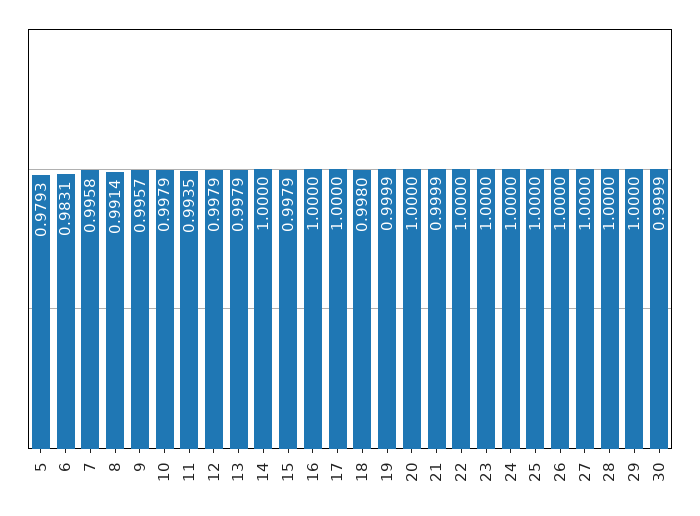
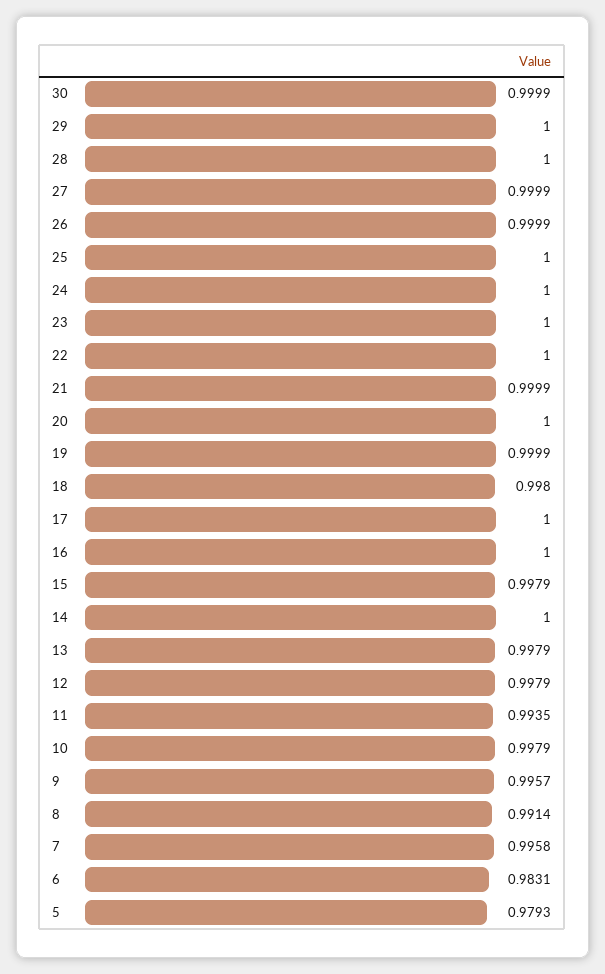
  {
    "5": 0.9793,
    "6": 0.9831,
    "7": 0.9958,
    "8": 0.9914,
    "9": 0.9957,
    "10": 0.9979,
    "11": 0.9935,
    "12": 0.9979,
    "13": 0.9979,
    "14": 1,
    "15": 0.9979,
    "16": 1,
    "17": 1,
    "18": 0.998,
    "19": 0.9999,
    "20": 1,
    "21": 0.9999,
    "22": 1,
    "23": 1,
    "24": 1,
    "25": 1,
-   "26": 1,
+   "26": 0.9999,
-   "27": 1,
+   "27": 0.9999,
    "28": 1,
    "29": 1,
    "30": 0.9999
  }

